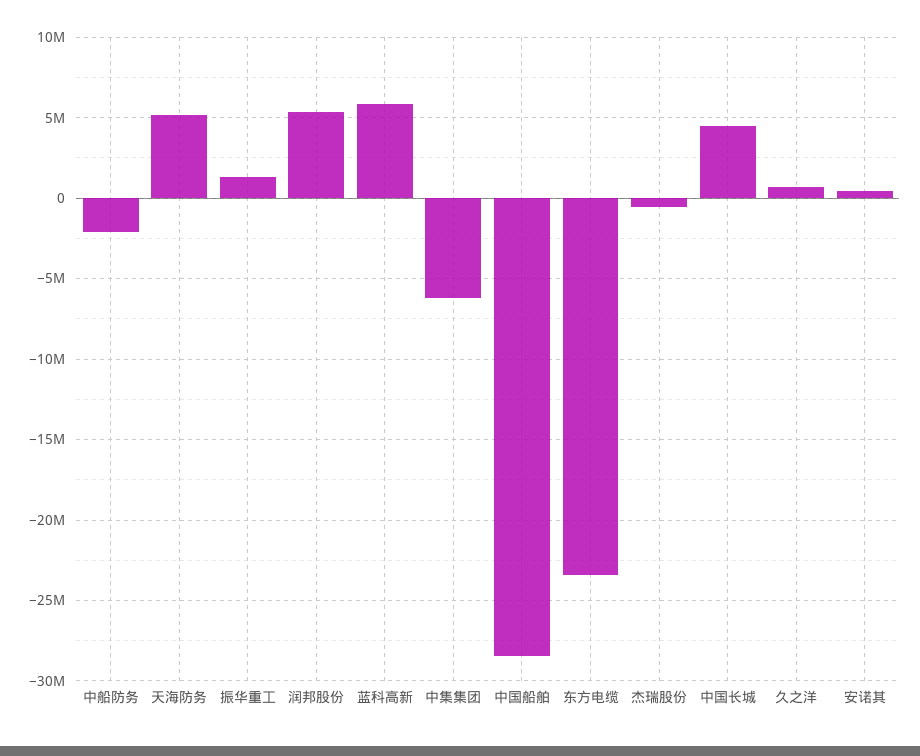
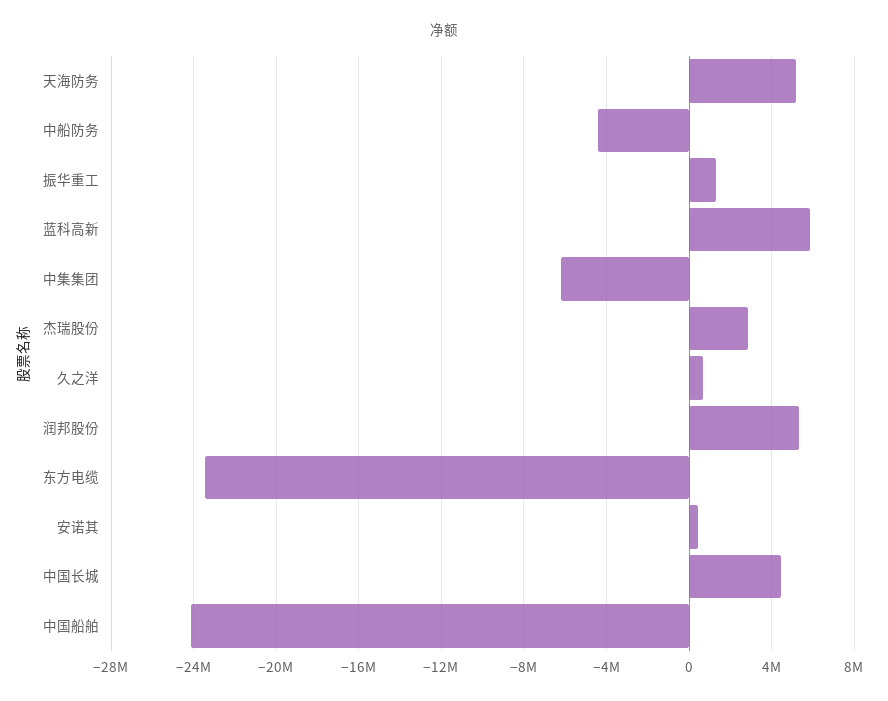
  {
-   "中船防务": -2000000,
+   "中船防务": -4500000,
    "天海防务": 5000000,
    "振华重工": 1500000,
    "润邦股份": 5500000,
    "蓝科高新": 6000000,
    "中集集团": -6000000,
-   "中国船舶": -28500000,
+   "中国船舶": -24000000,
    "东方电缆": -23500000,
-   "杰瑞股份": -500000,
+   "杰瑞股份": 3000000,
    "中国长城": 4500000,
    "久之洋": 500000,
    "安诺其": 500000
  }

